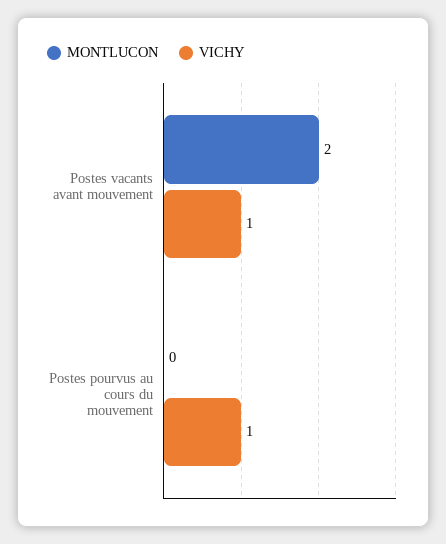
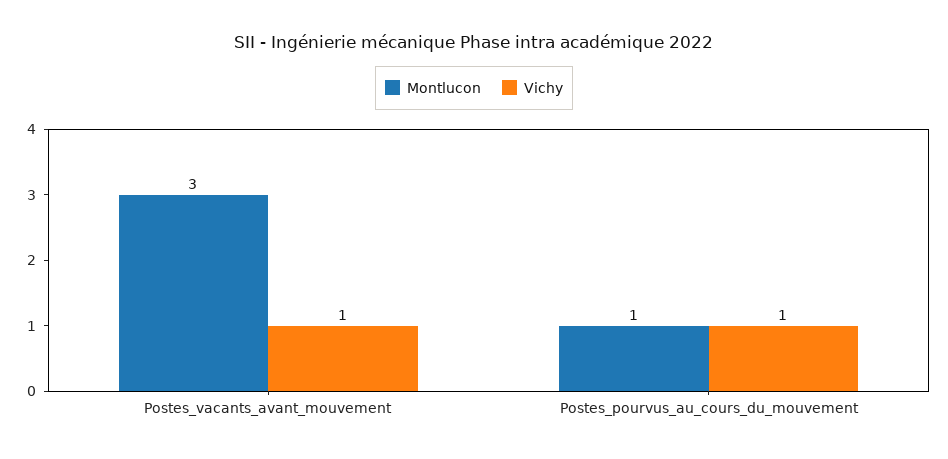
  {
    "MONTLUCON": {
-     "Postes vacants avant mouvement": 2,
+     "Postes vacants avant mouvement": 3,
-     "Postes pourvus au cours du mouvement": 0
+     "Postes pourvus au cours du mouvement": 1
    },
    "VICHY": {
      "Postes vacants avant mouvement": 1,
      "Postes pourvus au cours du mouvement": 1
    }
  }

